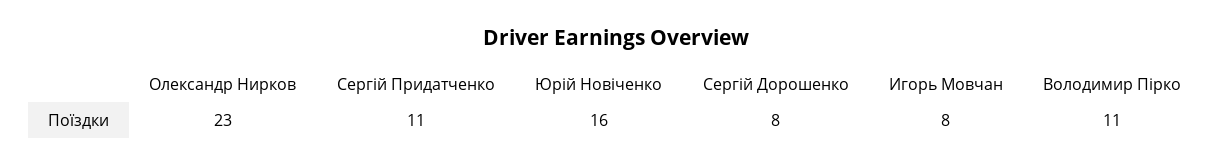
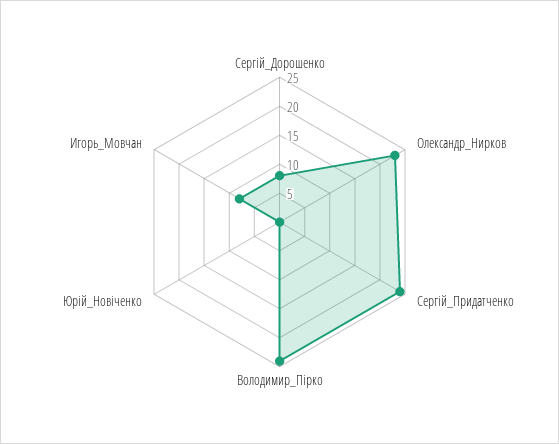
  {
    "Олександр Нирков": 23,
-   "Сергій Придатченко": 11,
+   "Сергій Придатченко": 25,
-   "Юрій Новіченко": 16,
+   "Юрій Новіченко": 0,
    "Сергій Дорошенко": 8,
    "Игорь Мовчан": 8,
-   "Володимир Пірко": 11
+   "Володимир Пірко": 25
  }

